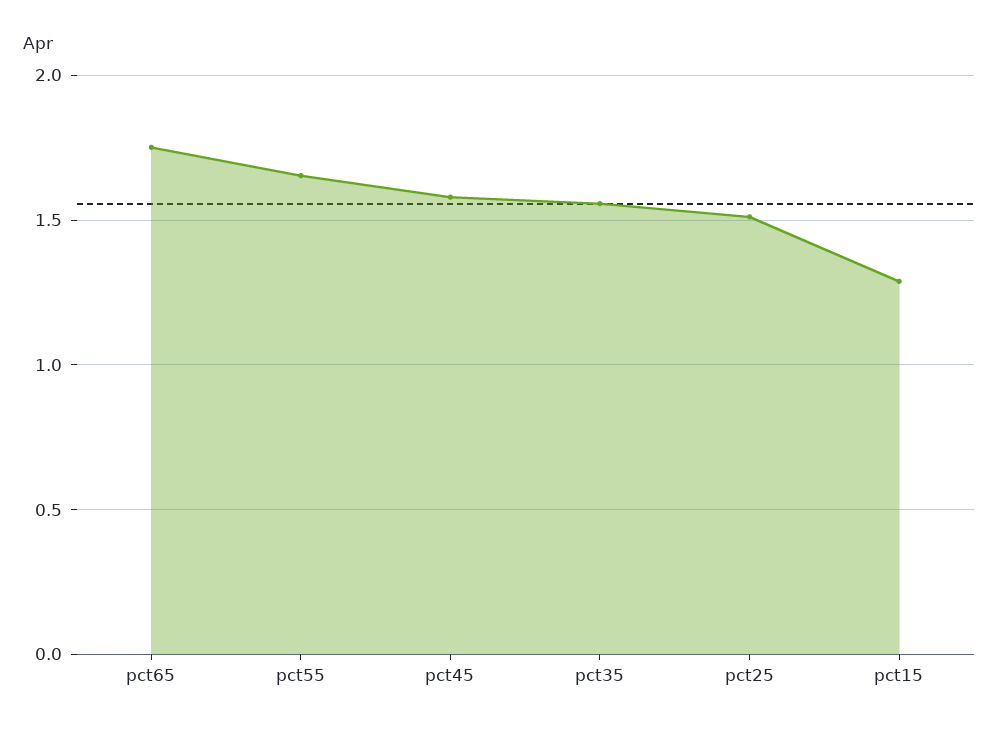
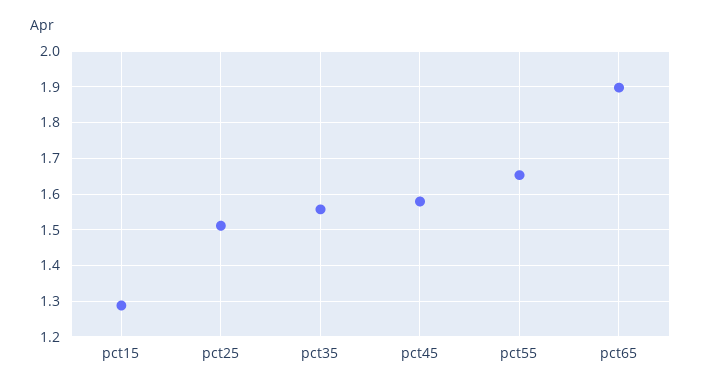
  {
-   "pct65": 1.75,
+   "pct65": 1.9,
    "pct55": 1.66,
    "pct45": 1.58,
    "pct35": 1.56,
    "pct25": 1.52,
    "pct15": 1.28
  }

